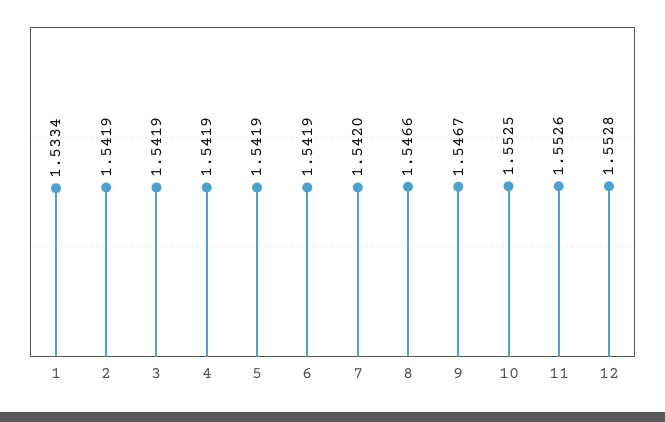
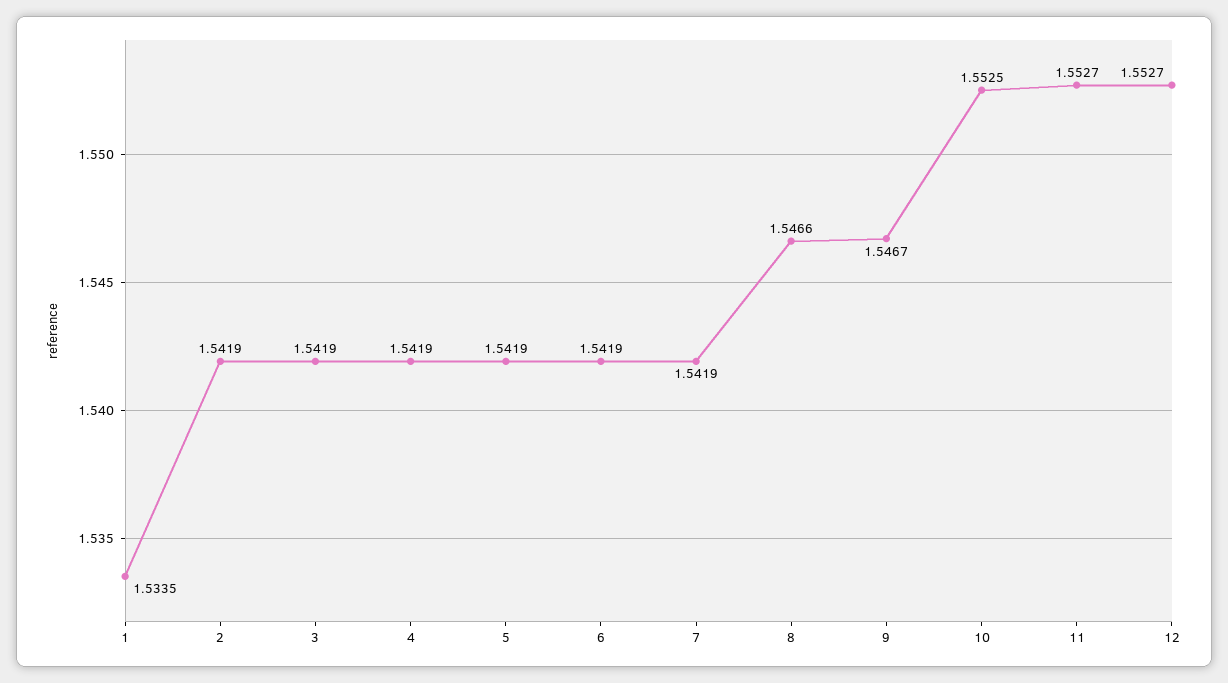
  {
-   "1": 1.5334,
+   "1": 1.5335,
    "2": 1.5419,
    "3": 1.5419,
    "4": 1.5419,
    "5": 1.5419,
    "6": 1.5419,
-   "7": 1.542,
+   "7": 1.5419,
    "8": 1.5466,
    "9": 1.5467,
    "10": 1.5525,
-   "11": 1.5526,
+   "11": 1.5527,
-   "12": 1.5528
+   "12": 1.5527
  }

